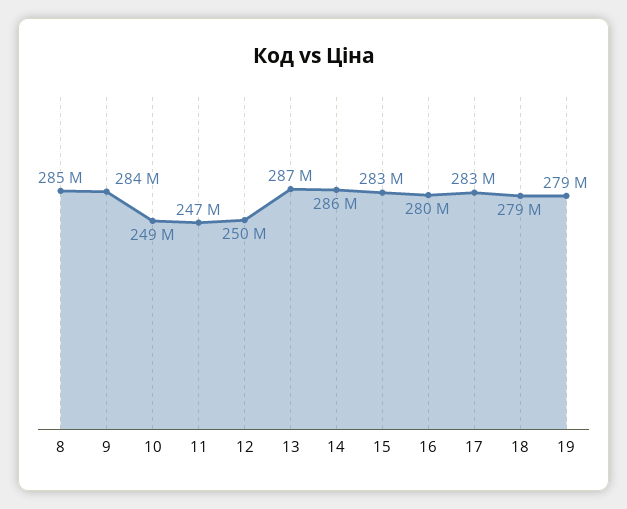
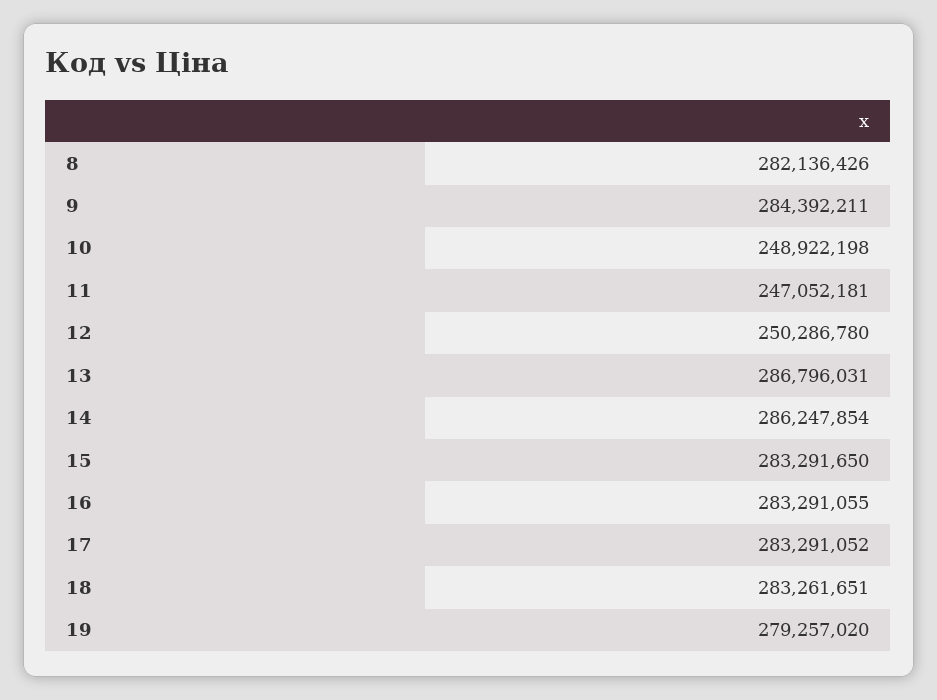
  {
-   "8": 285000000,
+   "8": 282136426,
    "9": 284392211,
    "10": 248922198,
    "11": 247052181,
    "12": 250286780,
    "13": 286796031,
    "14": 286247854,
    "15": 283291650,
-   "16": 280000000,
+   "16": 283291055,
    "17": 283291052,
-   "18": 279000000,
+   "18": 283261651,
    "19": 279257020
  }

